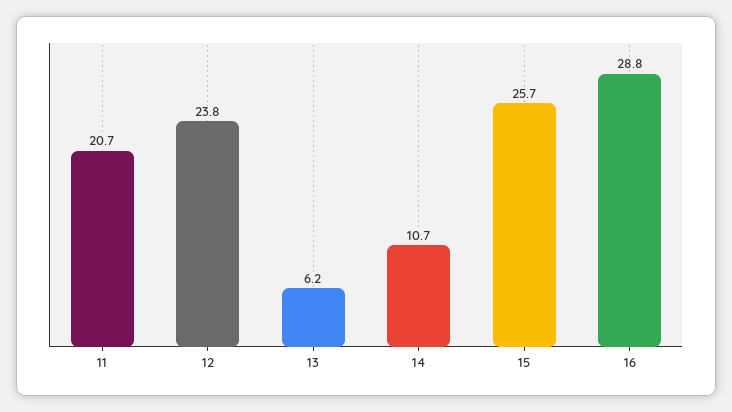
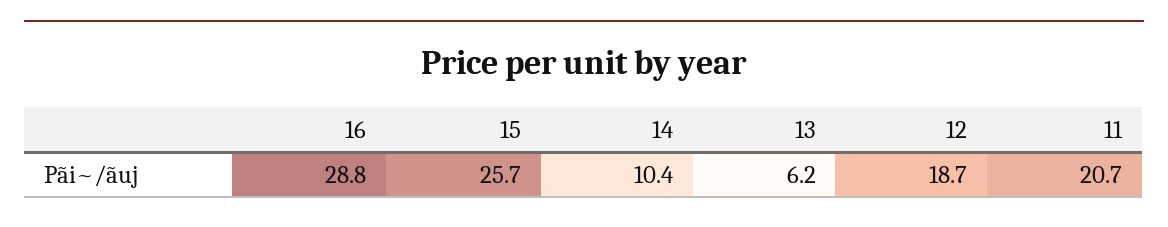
  {
    "11": 20.7,
-   "12": 23.8,
+   "12": 18.7,
    "13": 6.2,
-   "14": 10.7,
+   "14": 10.4,
    "15": 25.7,
    "16": 28.8
  }

